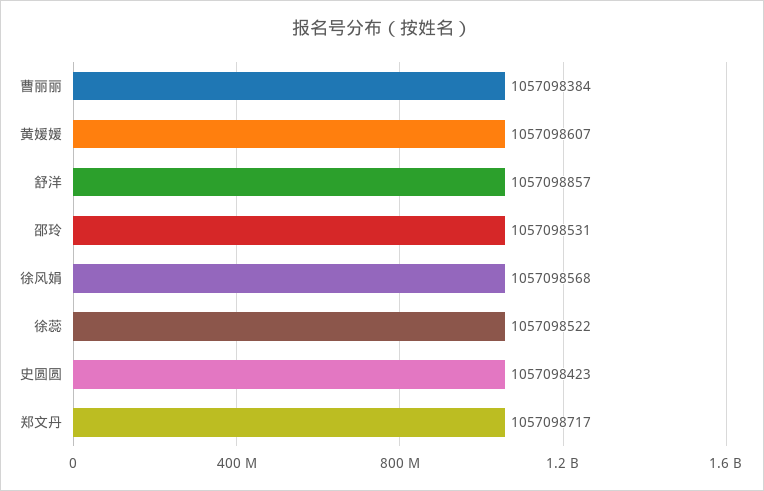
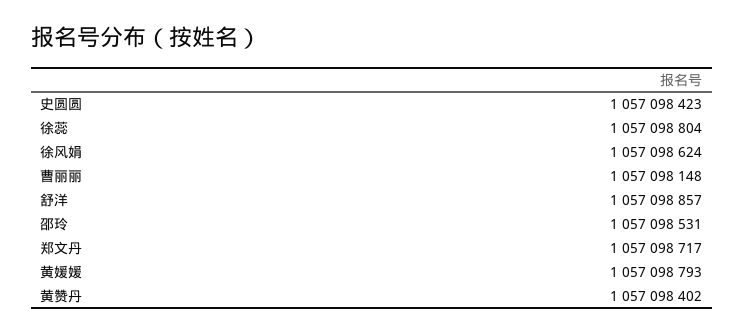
  {
-   "曹丽丽": 1057098384,
+   "曹丽丽": 1057098148,
-   "黄媛媛": 1057098607,
+   "黄媛媛": 1057098793,
    "舒洋": 1057098857,
    "邵玲": 1057098531,
-   "徐风娟": 1057098568,
+   "徐风娟": 1057098624,
-   "徐蕊": 1057098522,
+   "徐蕊": 1057098804,
    "史圆圆": 1057098423,
-   "郑文丹": 1057098717
+   "郑文丹": 1057098717,
+   "黄赞丹": 1057098402
  }

